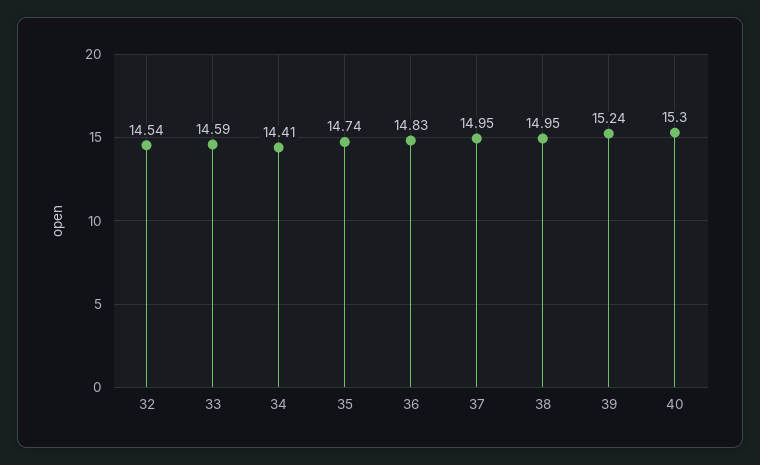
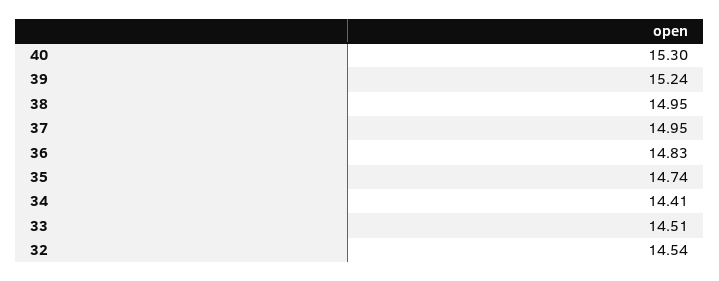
  {
    "32": 14.54,
-   "33": 14.59,
+   "33": 14.51,
    "34": 14.41,
    "35": 14.74,
    "36": 14.83,
    "37": 14.95,
    "38": 14.95,
    "39": 15.24,
    "40": 15.3
  }

